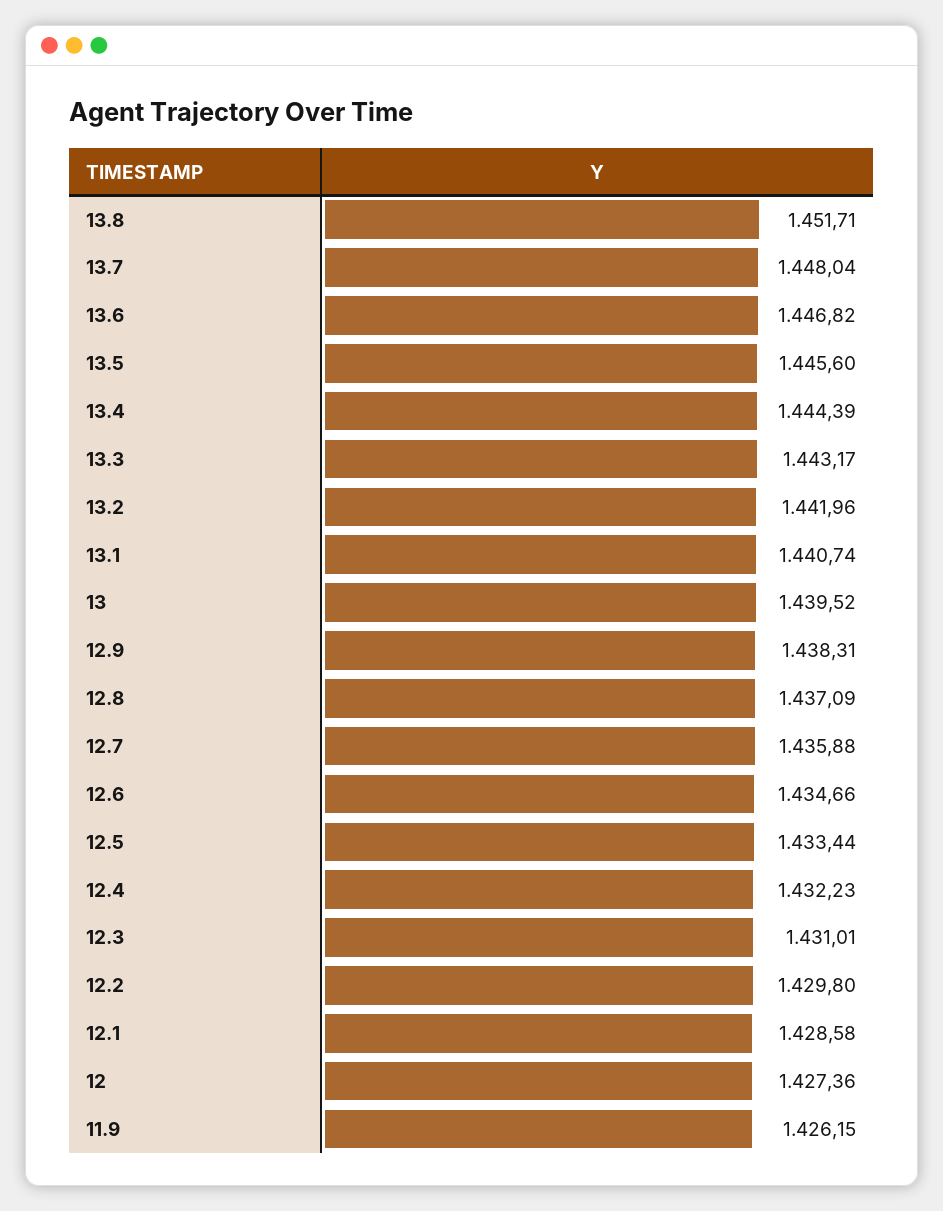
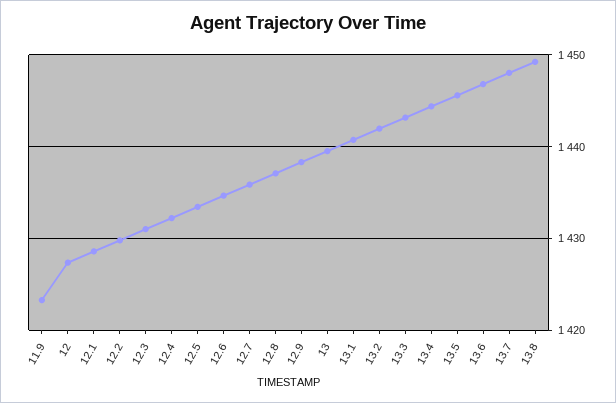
  {
-   "13.8": 1451.71,
+   "13.8": 1449,
    "13.7": 1448.04,
    "13.6": 1446.82,
    "13.5": 1445.6,
    "13.4": 1444.39,
    "13.3": 1443.17,
    "13.2": 1441.96,
    "13.1": 1440.74,
    "13": 1439.52,
    "12.9": 1438.31,
    "12.8": 1437.09,
    "12.7": 1435.88,
    "12.6": 1434.66,
    "12.5": 1433.44,
    "12.4": 1432.23,
    "12.3": 1431.01,
    "12.2": 1429.8,
    "12.1": 1428.58,
    "12": 1427.36,
-   "11.9": 1426.15
+   "11.9": 1423
  }

